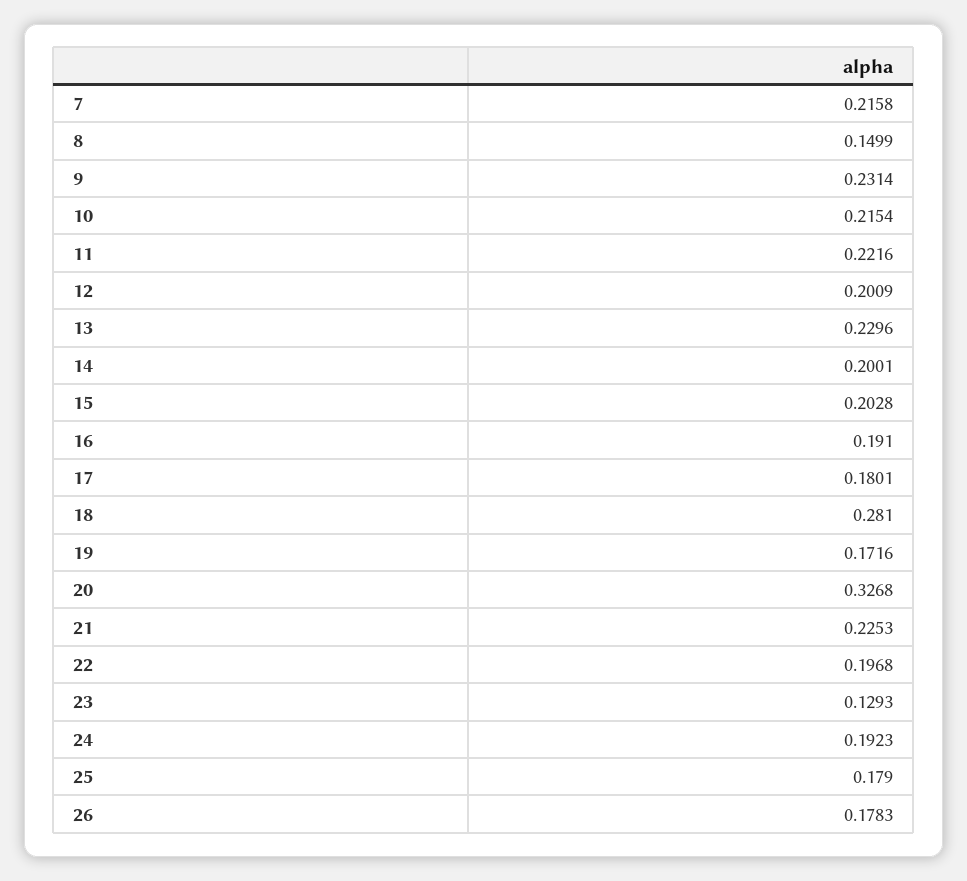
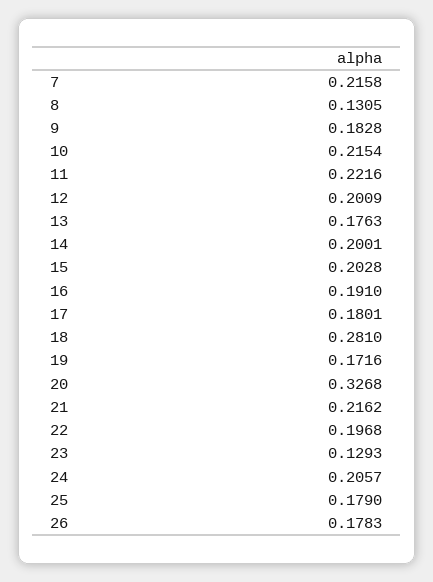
  {
    "7": 0.2158,
-   "8": 0.1499,
+   "8": 0.1305,
-   "9": 0.2314,
+   "9": 0.1828,
    "10": 0.2154,
    "11": 0.2216,
    "12": 0.2009,
-   "13": 0.2296,
+   "13": 0.1763,
    "14": 0.2001,
    "15": 0.2028,
    "16": 0.191,
    "17": 0.1801,
    "18": 0.281,
    "19": 0.1716,
    "20": 0.3268,
-   "21": 0.2253,
+   "21": 0.2162,
    "22": 0.1968,
    "23": 0.1293,
-   "24": 0.1923,
+   "24": 0.2057,
    "25": 0.179,
    "26": 0.1783
  }

